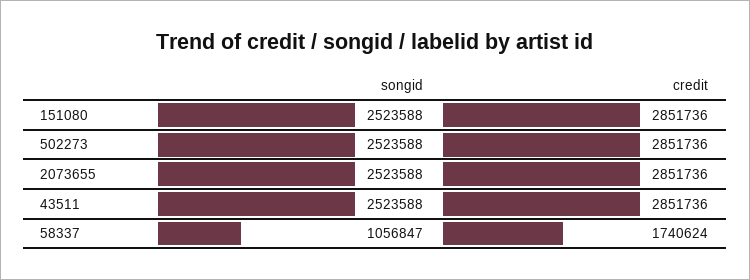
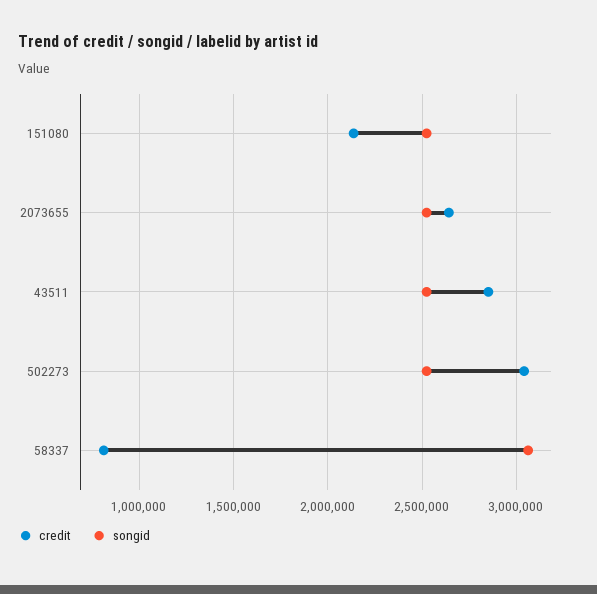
  {
    "songid": {
      "151080": 2523588,
      "502273": 2523588,
      "2073655": 2523588,
      "43511": 2523588,
-     "58337": 1056847
+     "58337": 3050000
    },
    "credit": {
-     "151080": 2851736,
+     "151080": 2150000,
-     "502273": 2851736,
+     "502273": 3050000,
-     "2073655": 2851736,
+     "2073655": 2650000,
      "43511": 2851736,
-     "58337": 1740624
+     "58337": 800000
    }
  }

